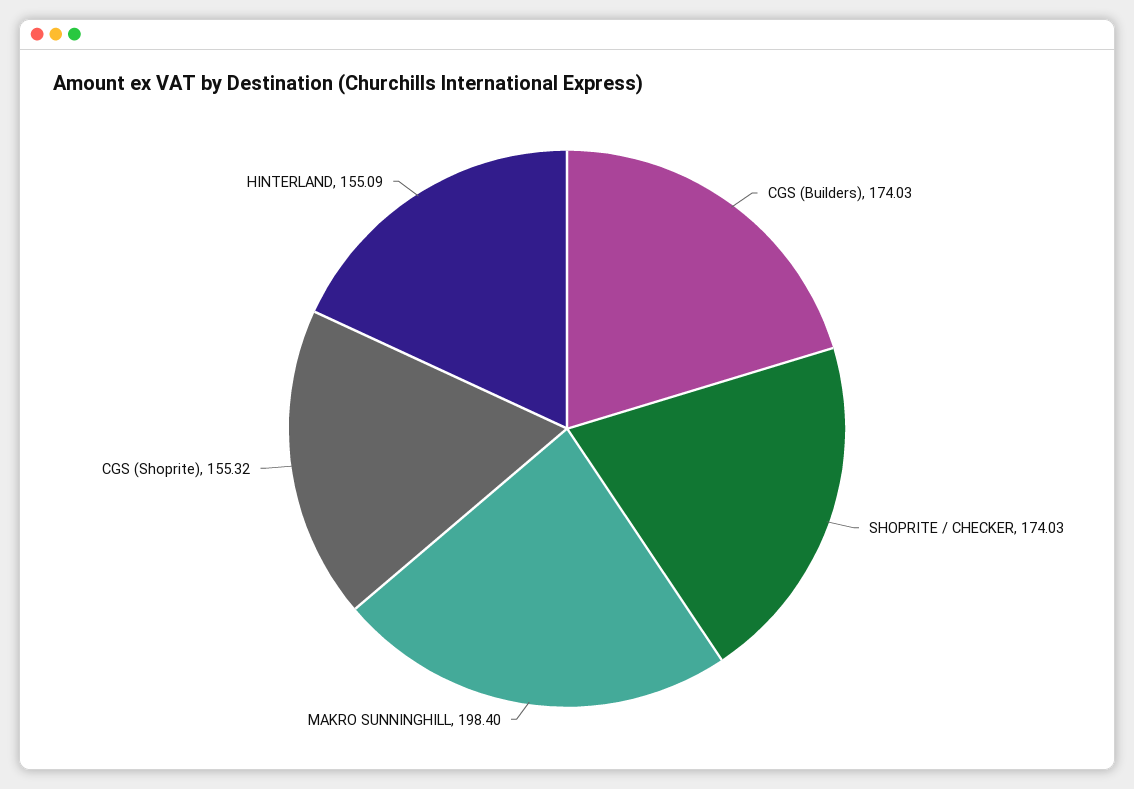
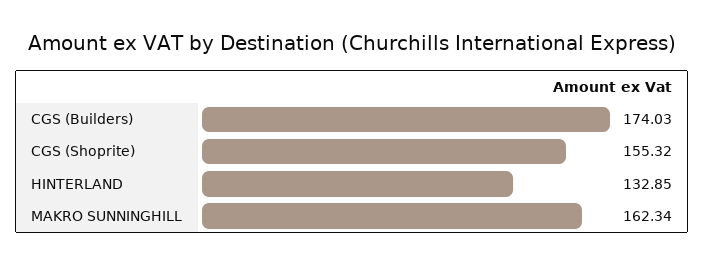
  {
    "CGS (Builders)": 174.03,
-   "SHOPRITE / CHECKER": 174.03,
-   "MAKRO SUNNINGHILL": 198.4,
+   "MAKRO SUNNINGHILL": 162.34,
    "CGS (Shoprite)": 155.32,
-   "HINTERLAND": 155.09
+   "HINTERLAND": 132.85
  }

